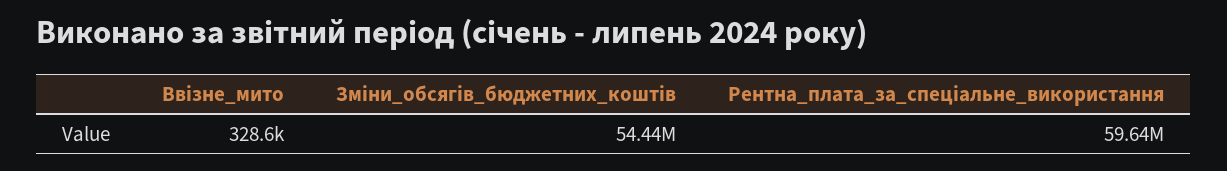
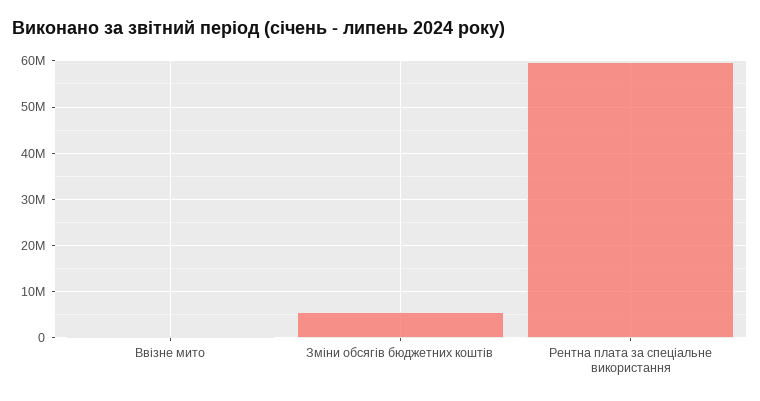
  {
    "Ввізне_мито": 328600,
-   "Зміни_обсягів_бюджетних_коштів": 54440000,
+   "Зміни_обсягів_бюджетних_коштів": 6000000,
    "Рентна_плата_за_спеціальне_використання": 59640000
  }

